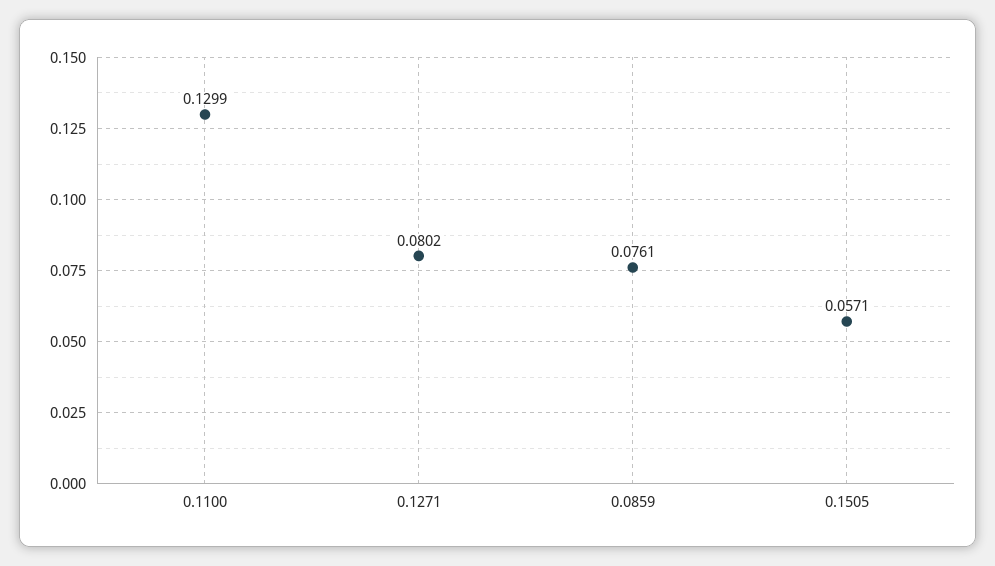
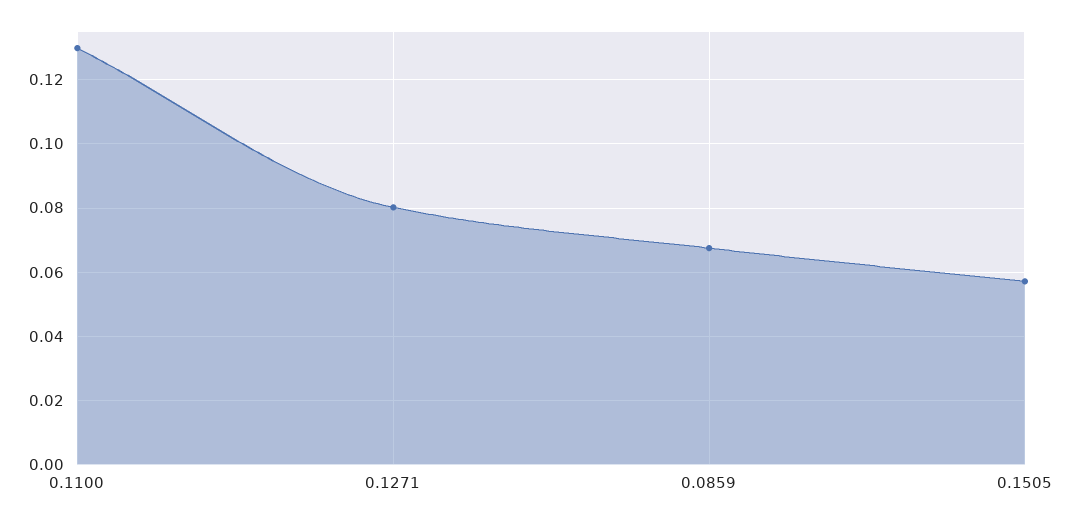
  {
    "0.1100": 0.1299,
    "0.1271": 0.0802,
-   "0.0859": 0.0761,
+   "0.0859": 0.068,
    "0.1505": 0.0571
  }

